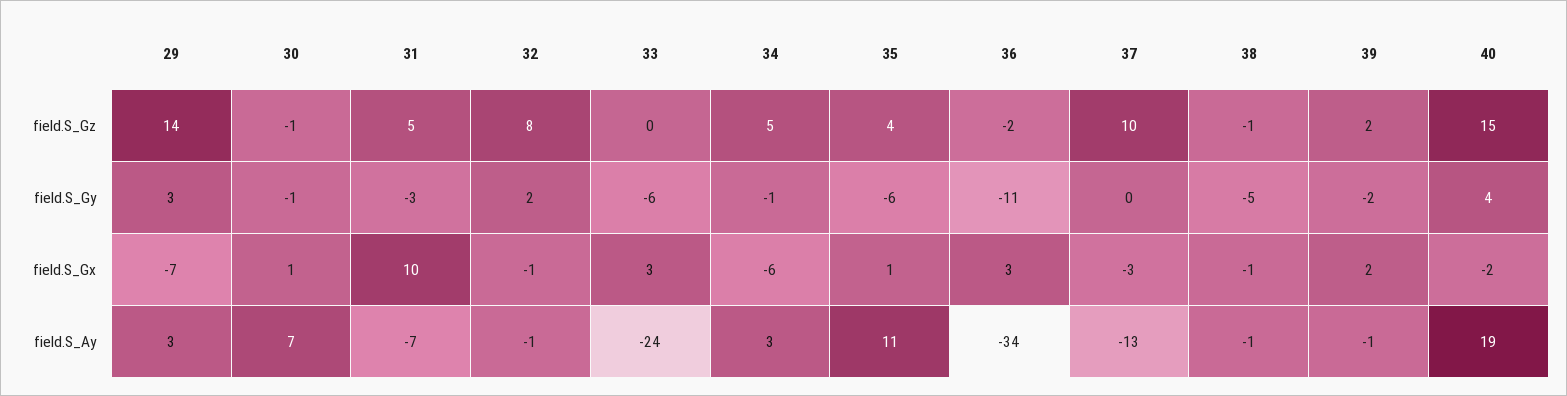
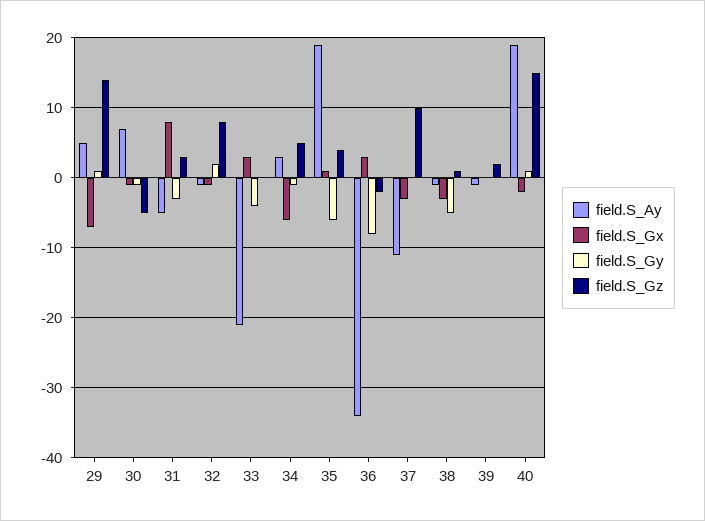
  {
    "field.S_Gz": {
      "29": 14,
-     "30": -1,
+     "30": -5,
-     "31": 5,
+     "31": 3,
      "32": 8,
      "33": 0,
      "34": 5,
      "35": 4,
      "36": -2,
      "37": 10,
-     "38": -1,
+     "38": 1,
      "39": 2,
      "40": 15
    },
    "field.S_Gy": {
-     "29": 3,
+     "29": 1,
      "30": -1,
      "31": -3,
      "32": 2,
-     "33": -6,
+     "33": -4,
      "34": -1,
      "35": -6,
-     "36": -11,
+     "36": -8,
      "37": 0,
      "38": -5,
-     "39": -2,
+     "39": 0,
-     "40": 4
+     "40": 1
    },
    "field.S_Gx": {
      "29": -7,
-     "30": 1,
+     "30": -1,
-     "31": 10,
+     "31": 8,
      "32": -1,
      "33": 3,
      "34": -6,
      "35": 1,
      "36": 3,
      "37": -3,
-     "38": -1,
+     "38": -3,
-     "39": 2,
+     "39": 0,
      "40": -2
    },
    "field.S_Ay": {
-     "29": 3,
+     "29": 5,
      "30": 7,
-     "31": -7,
+     "31": -5,
      "32": -1,
-     "33": -24,
+     "33": -21,
      "34": 3,
-     "35": 11,
+     "35": 19,
      "36": -34,
-     "37": -13,
+     "37": -11,
      "38": -1,
      "39": -1,
      "40": 19
    }
  }

